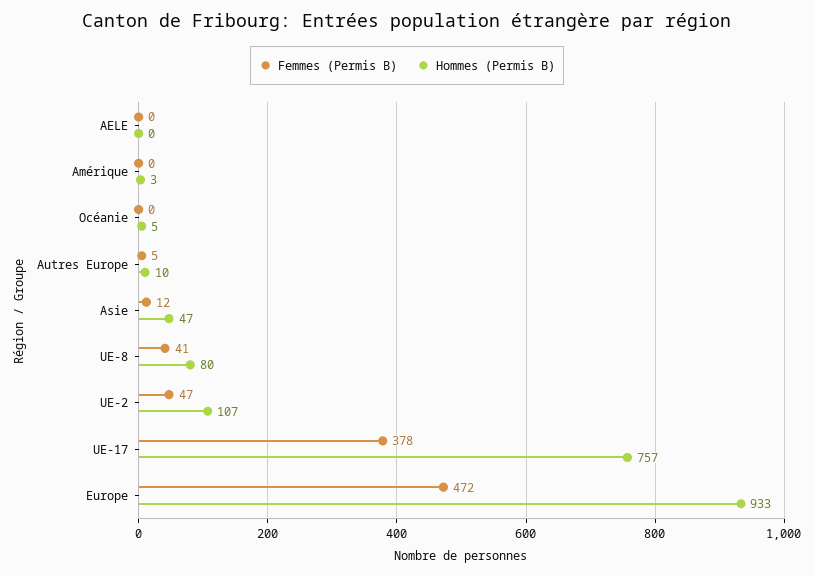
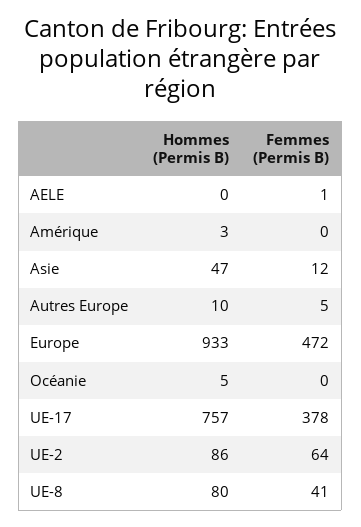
  {
    "Femmes (Permis B)": {
-     "AELE": 0,
+     "AELE": 1,
      "Amérique": 0,
      "Océanie": 0,
      "Autres Europe": 5,
      "Asie": 12,
      "UE-8": 41,
-     "UE-2": 47,
+     "UE-2": 64,
      "UE-17": 378,
      "Europe": 472
    },
    "Hommes (Permis B)": {
      "AELE": 0,
      "Amérique": 3,
      "Océanie": 5,
      "Autres Europe": 10,
      "Asie": 47,
      "UE-8": 80,
-     "UE-2": 107,
+     "UE-2": 86,
      "UE-17": 757,
      "Europe": 933
    }
  }

